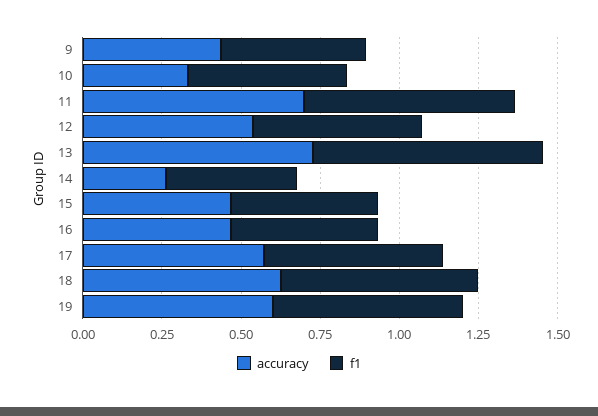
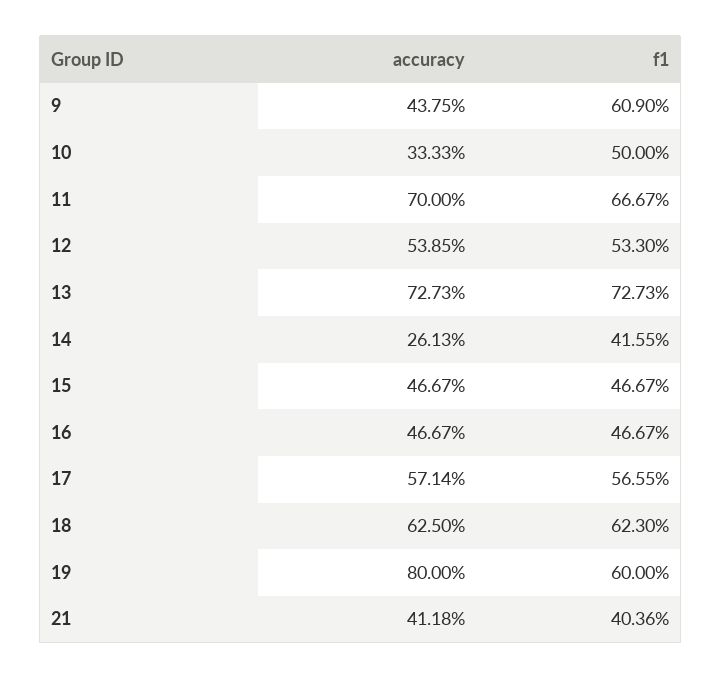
  {
    "accuracy": {
      "9": 0.4375,
      "10": 0.3333,
      "11": 0.7,
      "12": 0.5385,
      "13": 0.7273,
      "14": 0.2613,
      "15": 0.4667,
      "16": 0.4667,
      "17": 0.5714,
      "18": 0.625,
-     "19": 0.6
+     "19": 0.8,
+     "21": 0.4118
    },
    "f1": {
-     "9": 0.45,
+     "9": 0.609,
      "10": 0.5,
      "11": 0.6667,
      "12": 0.533,
      "13": 0.7273,
      "14": 0.4155,
      "15": 0.4667,
      "16": 0.4667,
      "17": 0.5655,
      "18": 0.623,
-     "19": 0.6
+     "19": 0.6,
+     "21": 0.4036
    }
  }

